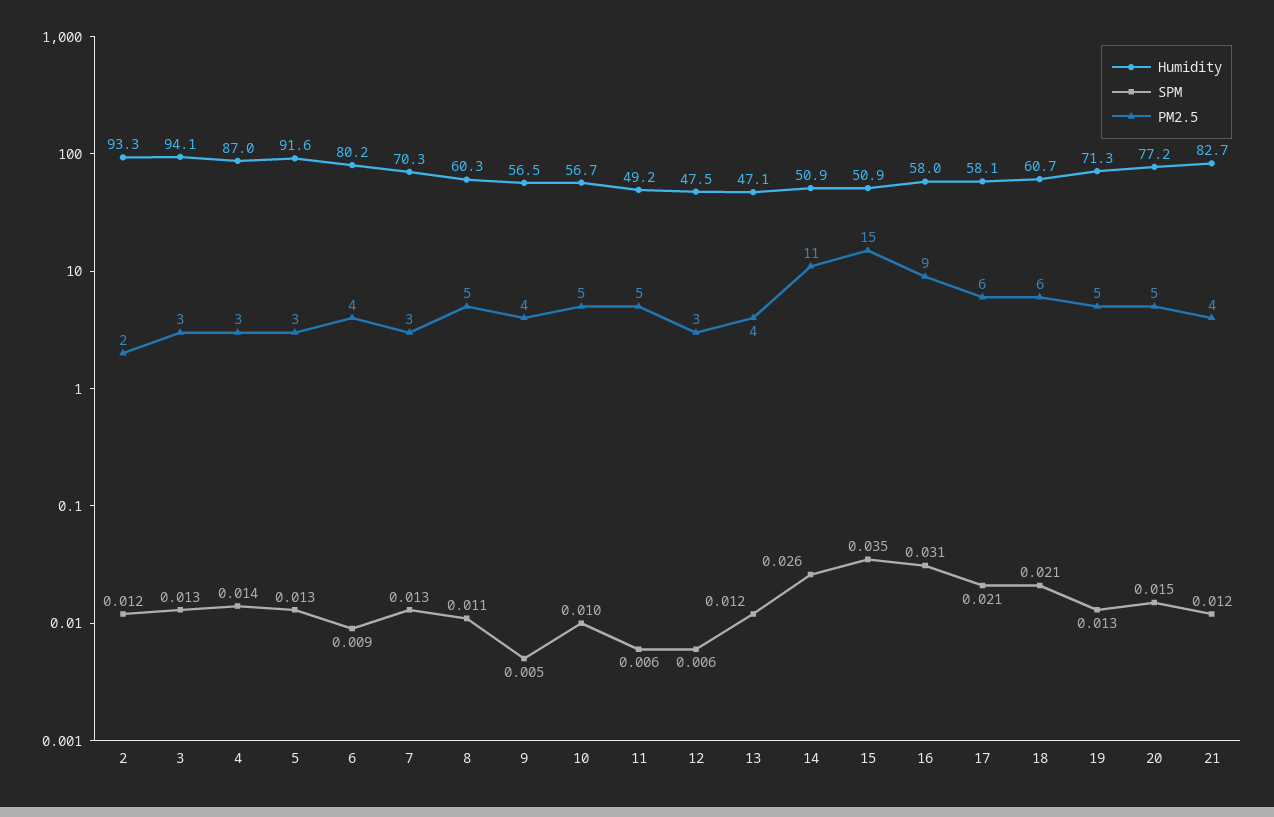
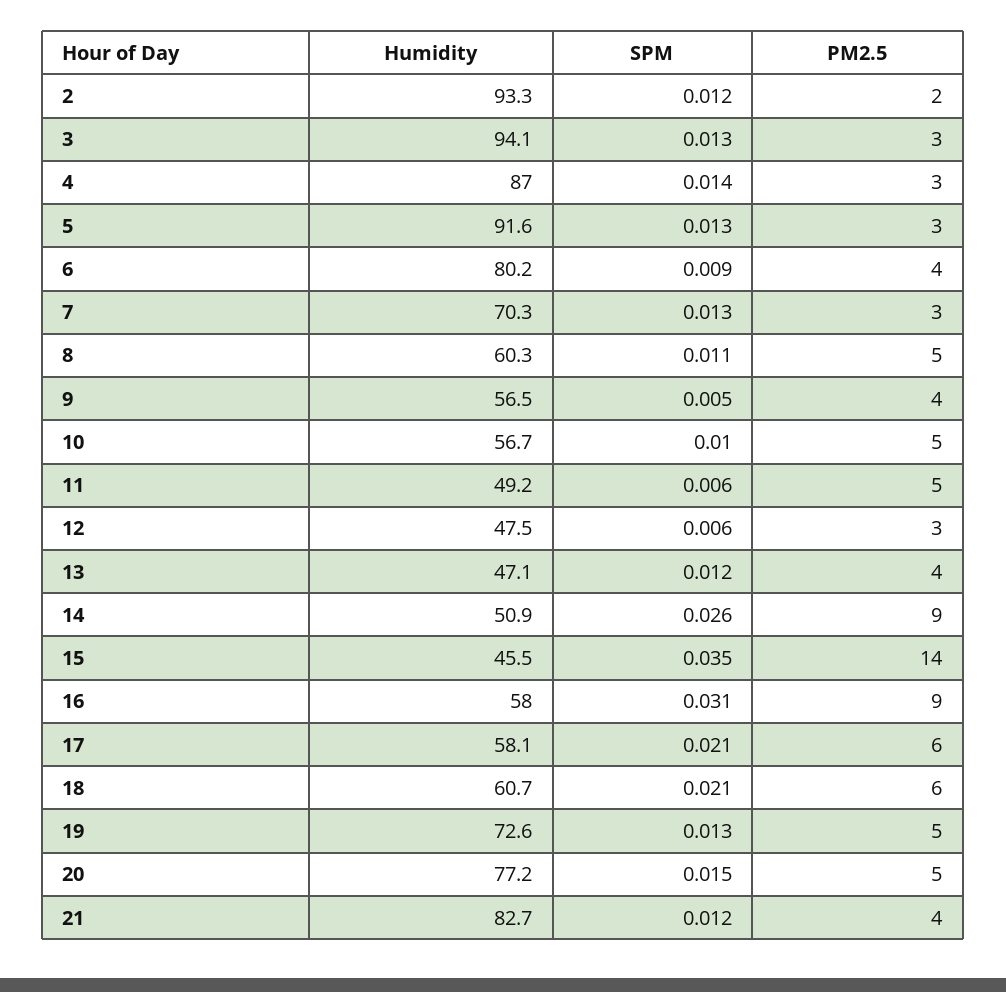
  {
    "Humidity": {
      "2": 93.3,
      "3": 94.1,
      "4": 87,
      "5": 91.6,
      "6": 80.2,
      "7": 70.3,
      "8": 60.3,
      "9": 56.5,
      "10": 56.7,
      "11": 49.2,
      "12": 47.5,
      "13": 47.1,
      "14": 50.9,
-     "15": 50.9,
+     "15": 45.5,
      "16": 58,
      "17": 58.1,
      "18": 60.7,
-     "19": 71.3,
+     "19": 72.6,
      "20": 77.2,
      "21": 82.7
    },
    "SPM": {
      "2": 0.012,
      "3": 0.013,
      "4": 0.014,
      "5": 0.013,
      "6": 0.009,
      "7": 0.013,
      "8": 0.011,
      "9": 0.005,
      "10": 0.01,
      "11": 0.006,
      "12": 0.006,
      "13": 0.012,
      "14": 0.026,
      "15": 0.035,
      "16": 0.031,
      "17": 0.021,
      "18": 0.021,
      "19": 0.013,
      "20": 0.015,
      "21": 0.012
    },
    "PM2.5": {
      "2": 2,
      "3": 3,
      "4": 3,
      "5": 3,
      "6": 4,
      "7": 3,
      "8": 5,
      "9": 4,
      "10": 5,
      "11": 5,
      "12": 3,
      "13": 4,
-     "14": 11,
+     "14": 9,
-     "15": 15,
+     "15": 14,
      "16": 9,
      "17": 6,
      "18": 6,
      "19": 5,
      "20": 5,
      "21": 4
    }
  }

